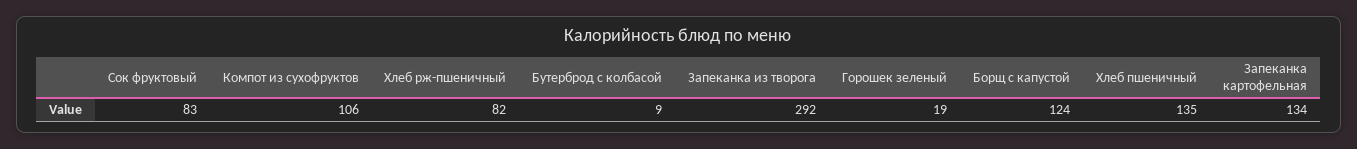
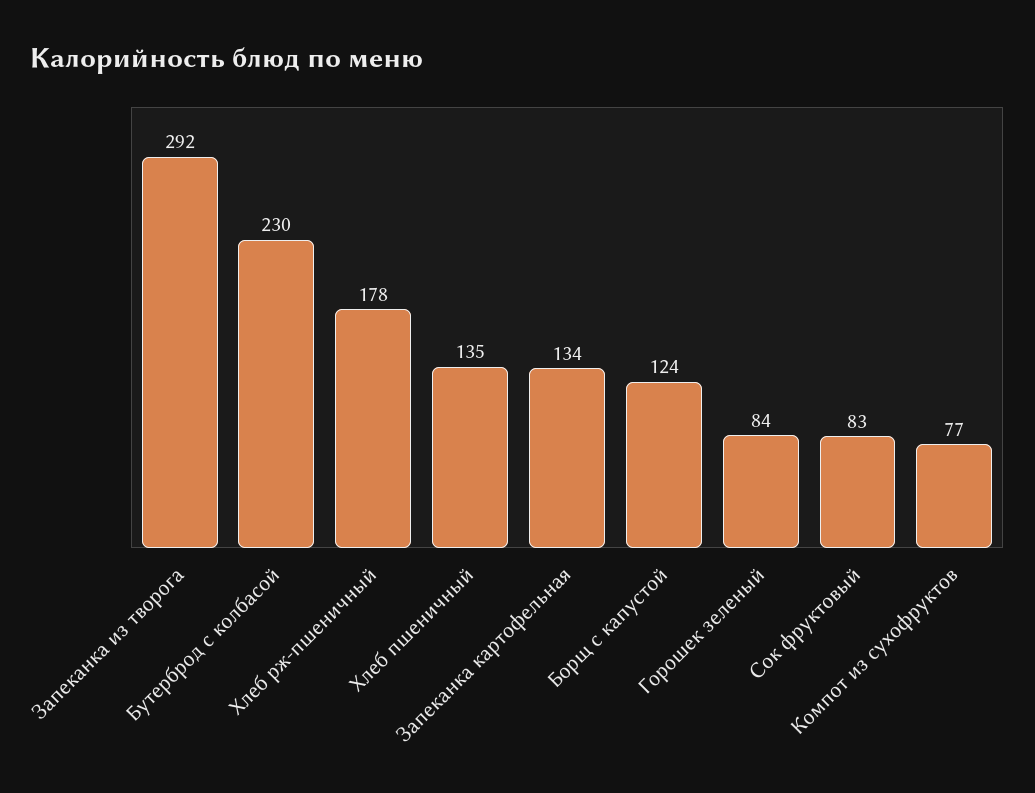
  {
    "Сок фруктовый": 83,
-   "Компот из сухофруктов": 106,
+   "Компот из сухофруктов": 77,
-   "Хлеб рж-пшеничный": 82,
+   "Хлеб рж-пшеничный": 178,
-   "Бутерброд с колбасой": 9,
+   "Бутерброд с колбасой": 230,
    "Запеканка из творога": 292,
-   "Горошек зеленый": 19,
+   "Горошек зеленый": 84,
    "Борщ с капустой": 124,
    "Хлеб пшеничный": 135,
    "Запеканка картофельная": 134
  }

